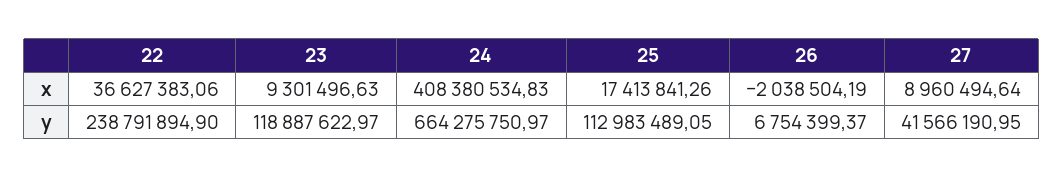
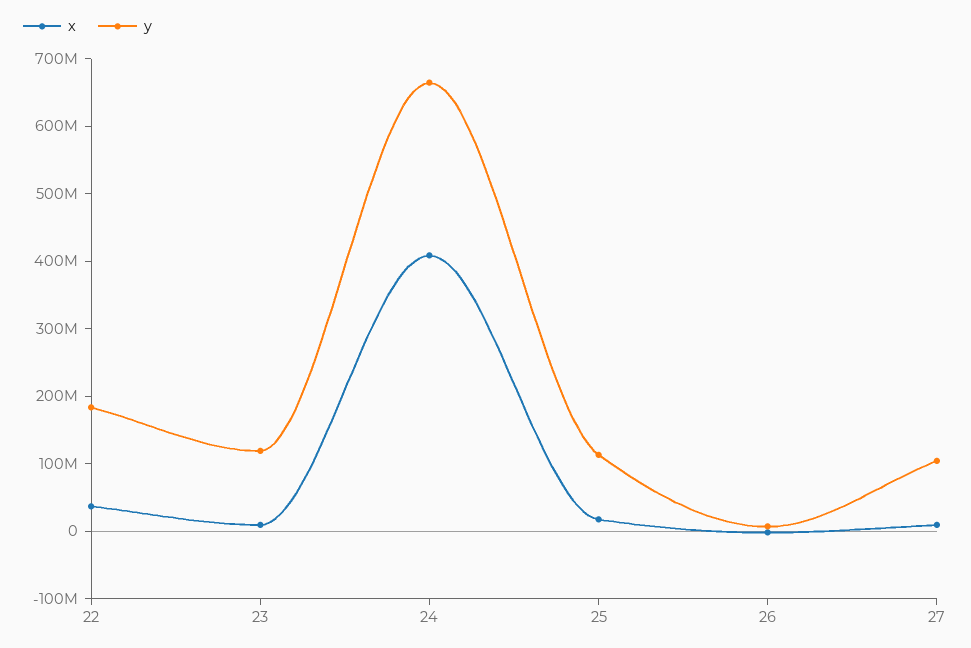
  {
    "x": {
      "22": 36627383.06,
      "23": 9301496.63,
      "24": 408380534.83,
      "25": 17413841.26,
      "26": -2038504.19,
      "27": 8960494.64
    },
    "y": {
-     "22": 238791894.9,
+     "22": 180000000,
      "23": 118887622.97,
      "24": 664275750.97,
      "25": 112983489.05,
      "26": 6754399.37,
-     "27": 41566190.95
+     "27": 100000000
    }
  }

